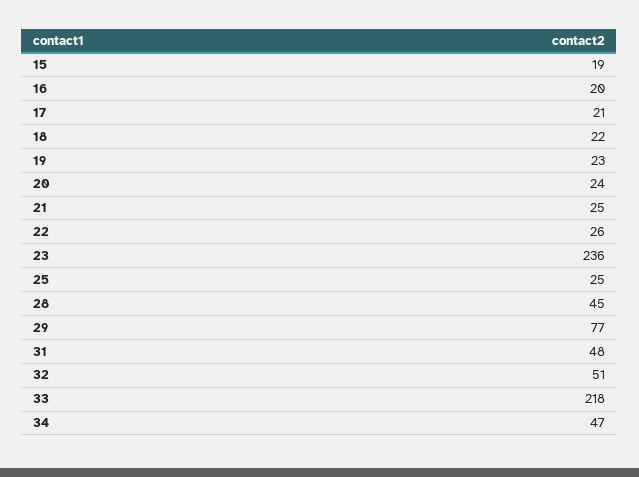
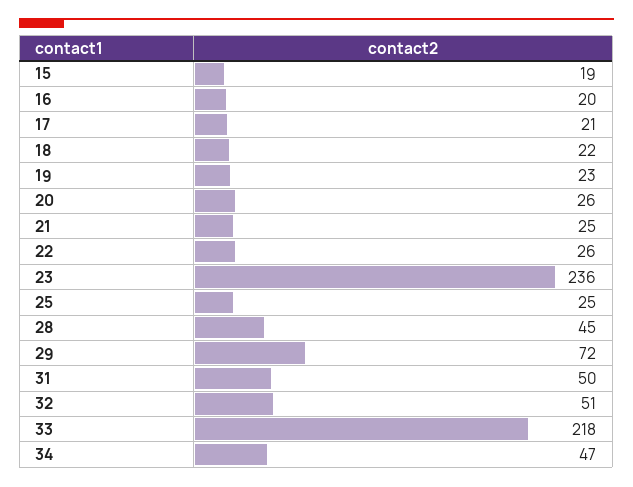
  {
    "15": 19,
    "16": 20,
    "17": 21,
    "18": 22,
    "19": 23,
-   "20": 24,
+   "20": 26,
    "21": 25,
    "22": 26,
    "23": 236,
    "25": 25,
    "28": 45,
-   "29": 77,
+   "29": 72,
-   "31": 48,
+   "31": 50,
    "32": 51,
    "33": 218,
    "34": 47
  }

